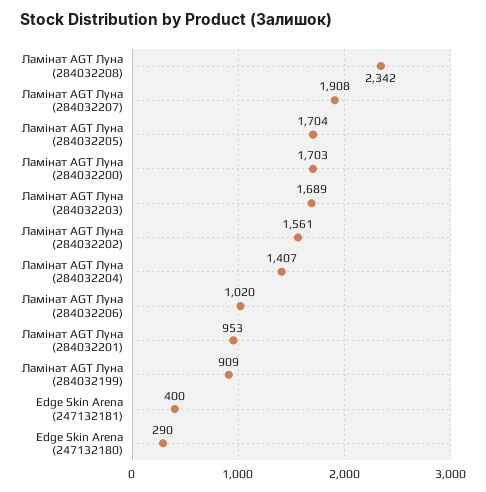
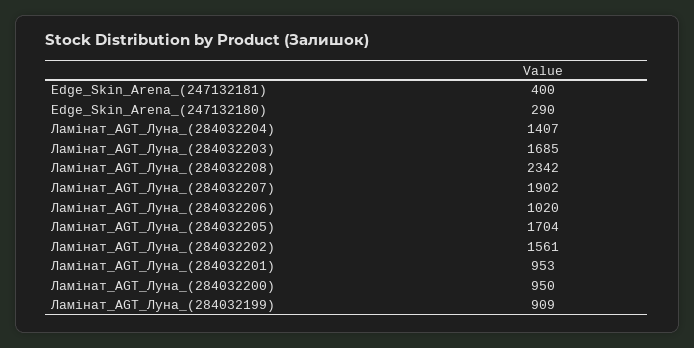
  {
    "Ламінат AGT Луна (284032208)": 2342,
-   "Ламінат AGT Луна (284032207)": 1908,
+   "Ламінат AGT Луна (284032207)": 1902,
    "Ламінат AGT Луна (284032205)": 1704,
-   "Ламінат AGT Луна (284032200)": 1703,
+   "Ламінат AGT Луна (284032200)": 950,
-   "Ламінат AGT Луна (284032203)": 1689,
+   "Ламінат AGT Луна (284032203)": 1685,
    "Ламінат AGT Луна (284032202)": 1561,
    "Ламінат AGT Луна (284032204)": 1407,
    "Ламінат AGT Луна (284032206)": 1020,
    "Ламінат AGT Луна (284032201)": 953,
    "Ламінат AGT Луна (284032199)": 909,
    "Edge Skin Arena (247132181)": 400,
    "Edge Skin Arena (247132180)": 290
  }

